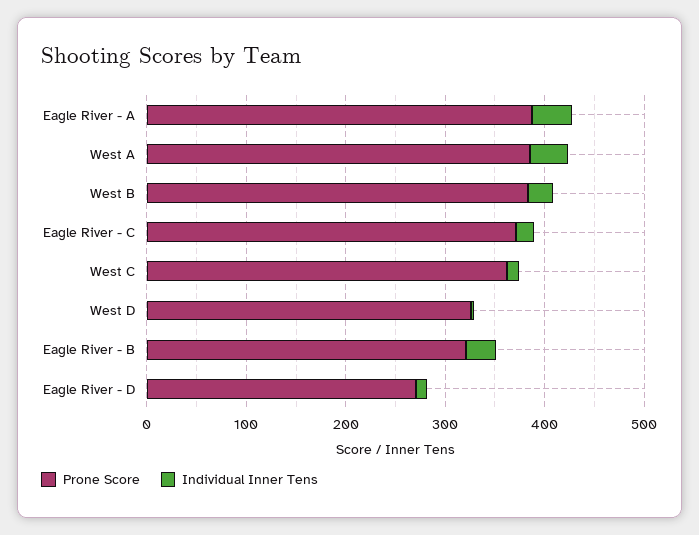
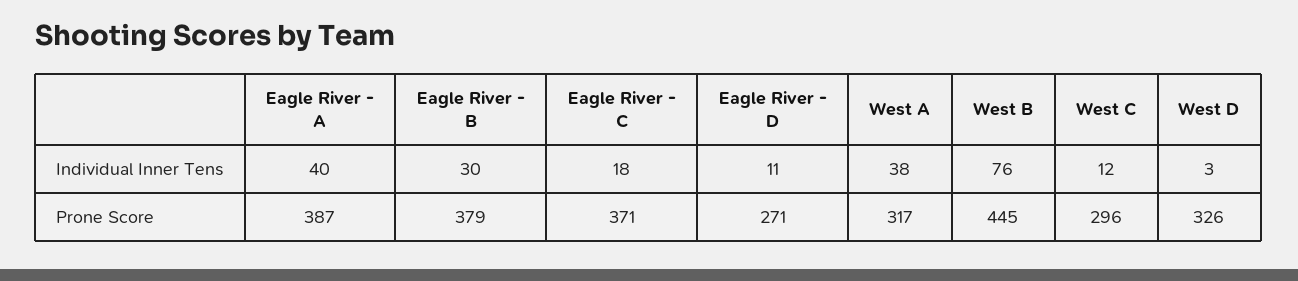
  {
    "Prone Score": {
      "Eagle River - A": 387,
-     "West A": 380,
+     "West A": 317,
-     "West B": 380,
+     "West B": 445,
      "Eagle River - C": 371,
-     "West C": 360,
+     "West C": 296,
      "West D": 326,
-     "Eagle River - B": 320,
+     "Eagle River - B": 379,
      "Eagle River - D": 271
    },
    "Individual Inner Tens": {
      "Eagle River - A": 40,
      "West A": 38,
-     "West B": 20,
+     "West B": 76,
      "Eagle River - C": 18,
      "West C": 12,
      "West D": 3,
      "Eagle River - B": 30,
      "Eagle River - D": 11
    }
  }

